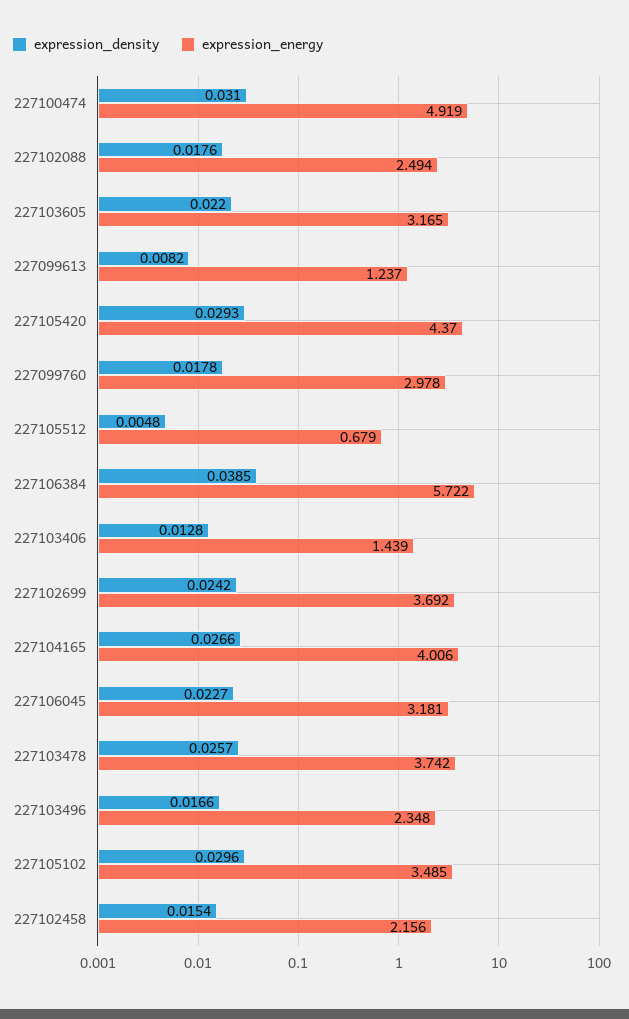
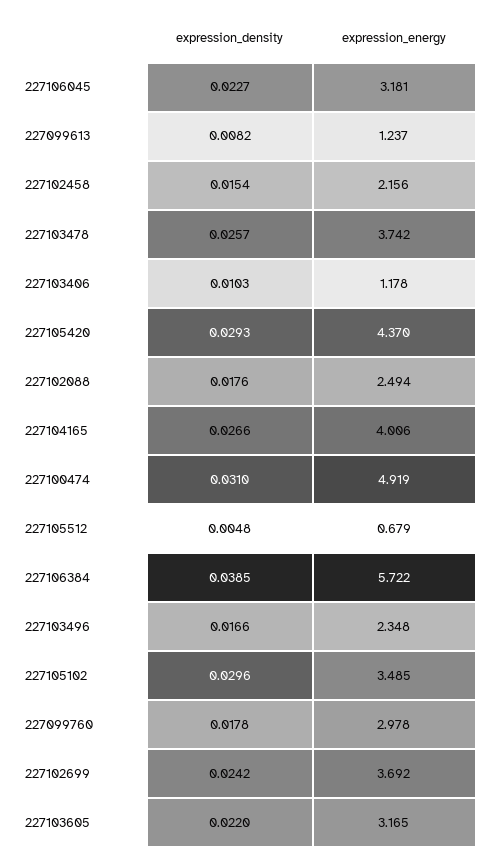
  {
    "expression_density": {
      "227100474": 0.031,
      "227102088": 0.0176,
      "227103605": 0.022,
      "227099613": 0.0082,
      "227105420": 0.0293,
      "227099760": 0.0178,
      "227105512": 0.0048,
      "227106384": 0.0385,
-     "227103406": 0.0128,
+     "227103406": 0.0103,
      "227102699": 0.0242,
      "227104165": 0.0266,
      "227106045": 0.0227,
      "227103478": 0.0257,
      "227103496": 0.0166,
      "227105102": 0.0296,
      "227102458": 0.0154
    },
    "expression_energy": {
      "227100474": 4.919,
      "227102088": 2.494,
      "227103605": 3.165,
      "227099613": 1.237,
      "227105420": 4.37,
      "227099760": 2.978,
      "227105512": 0.679,
      "227106384": 5.722,
-     "227103406": 1.439,
+     "227103406": 1.178,
      "227102699": 3.692,
      "227104165": 4.006,
      "227106045": 3.181,
      "227103478": 3.742,
      "227103496": 2.348,
      "227105102": 3.485,
      "227102458": 2.156
    }
  }

